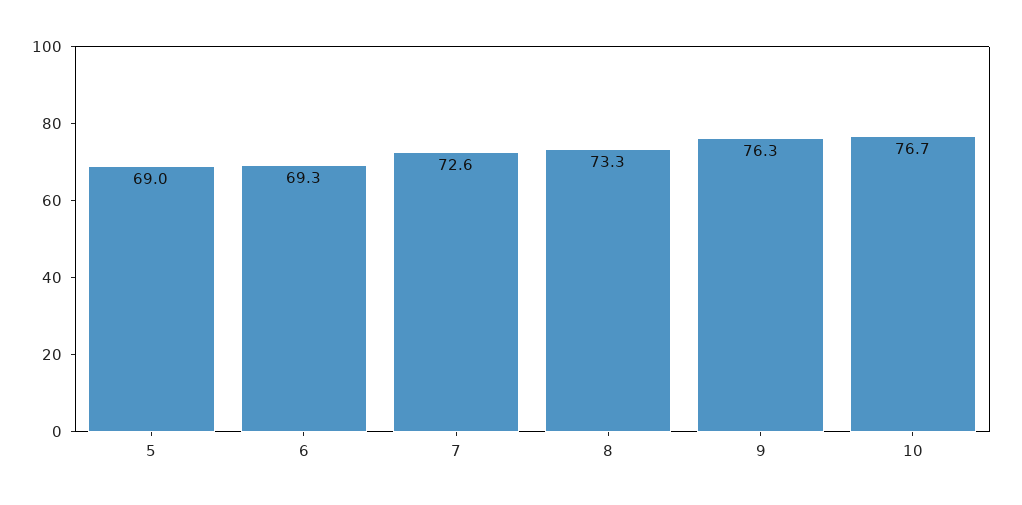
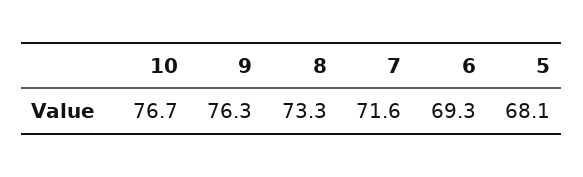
  {
-   "5": 69,
+   "5": 68.1,
    "6": 69.3,
-   "7": 72.6,
+   "7": 71.6,
    "8": 73.3,
    "9": 76.3,
    "10": 76.7
  }

